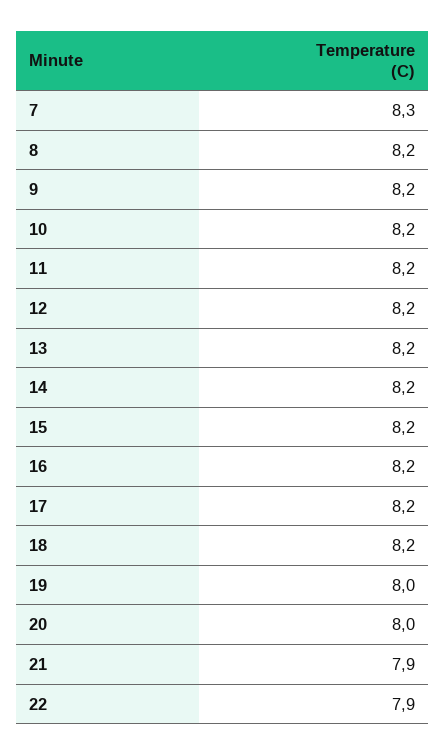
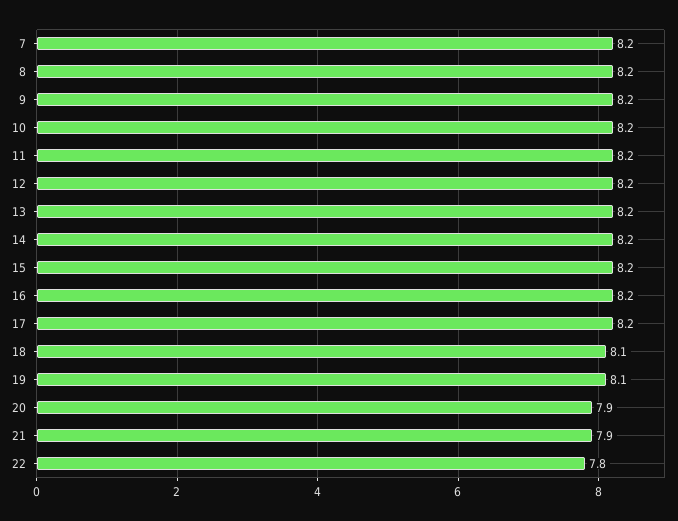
  {
-   "7": 8.3,
+   "7": 8.2,
    "8": 8.2,
    "9": 8.2,
    "10": 8.2,
    "11": 8.2,
    "12": 8.2,
    "13": 8.2,
    "14": 8.2,
    "15": 8.2,
    "16": 8.2,
    "17": 8.2,
-   "18": 8.2,
+   "18": 8.1,
-   "19": 8,
+   "19": 8.1,
-   "20": 8,
+   "20": 7.9,
    "21": 7.9,
-   "22": 7.9
+   "22": 7.8
  }

